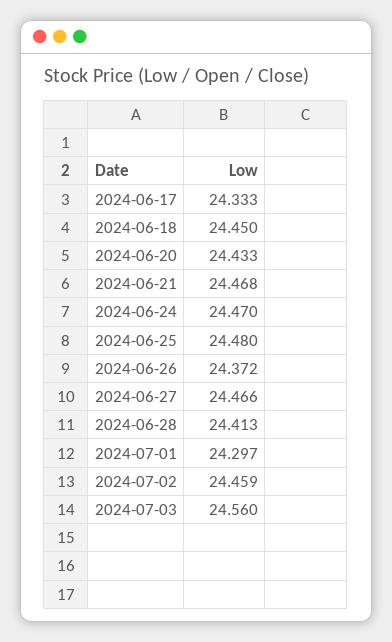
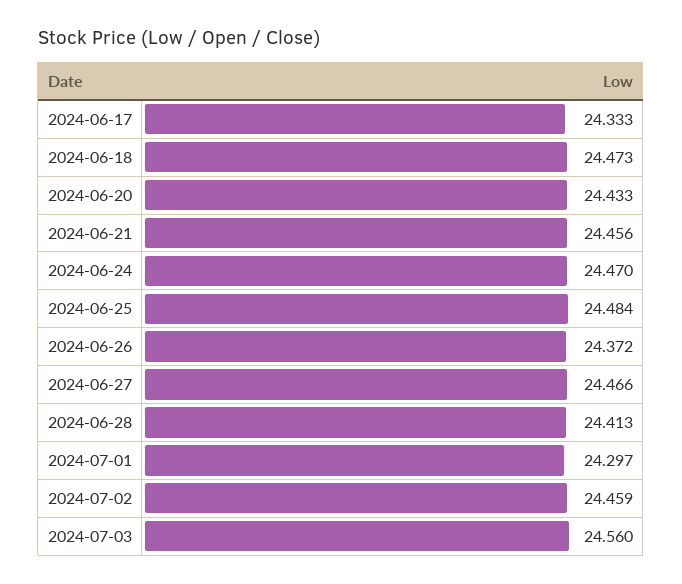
  {
    "2024-06-17": 24.333,
-   "2024-06-18": 24.45,
+   "2024-06-18": 24.473,
    "2024-06-20": 24.433,
-   "2024-06-21": 24.468,
+   "2024-06-21": 24.456,
    "2024-06-24": 24.47,
-   "2024-06-25": 24.48,
+   "2024-06-25": 24.484,
    "2024-06-26": 24.372,
    "2024-06-27": 24.466,
    "2024-06-28": 24.413,
    "2024-07-01": 24.297,
    "2024-07-02": 24.459,
    "2024-07-03": 24.56
  }

